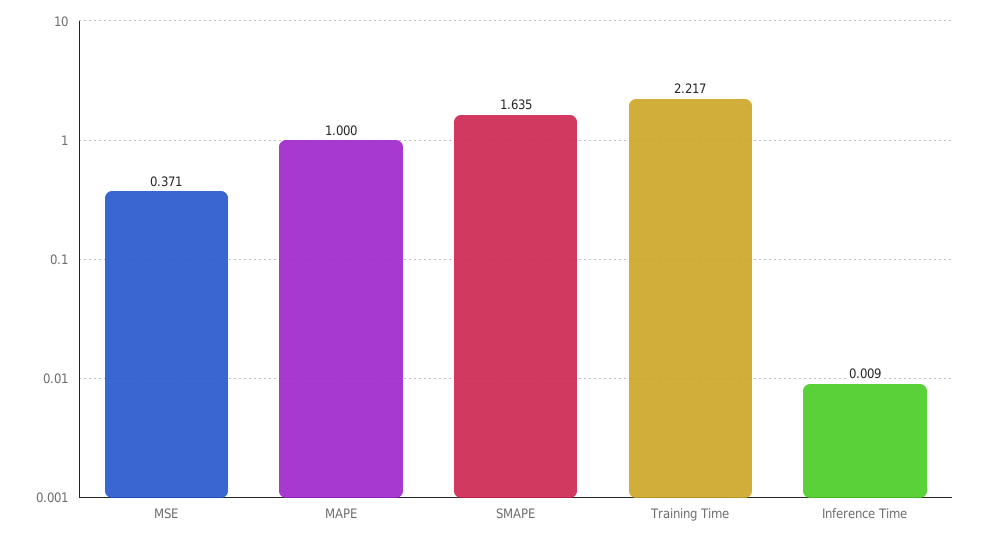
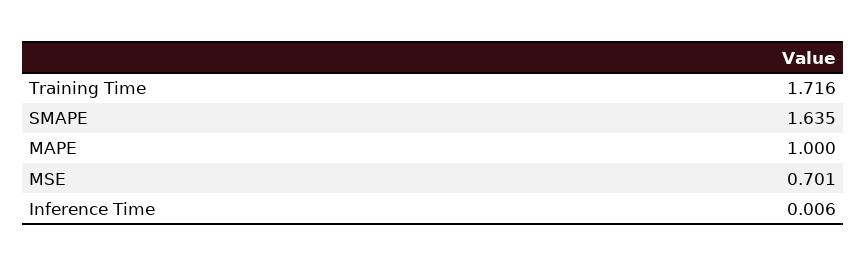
  {
-   "MSE": 0.371,
+   "MSE": 0.701,
    "MAPE": 1,
    "SMAPE": 1.635,
-   "Training Time": 2.217,
+   "Training Time": 1.716,
-   "Inference Time": 0.009
+   "Inference Time": 0.006
  }

